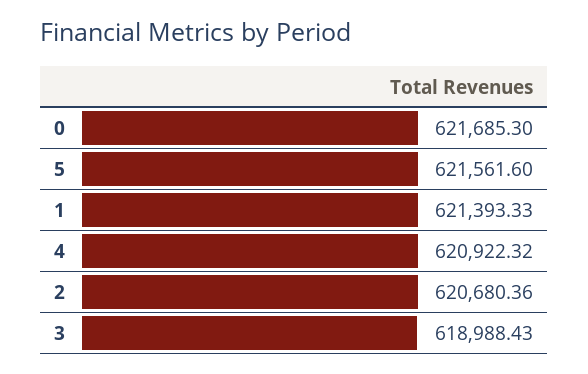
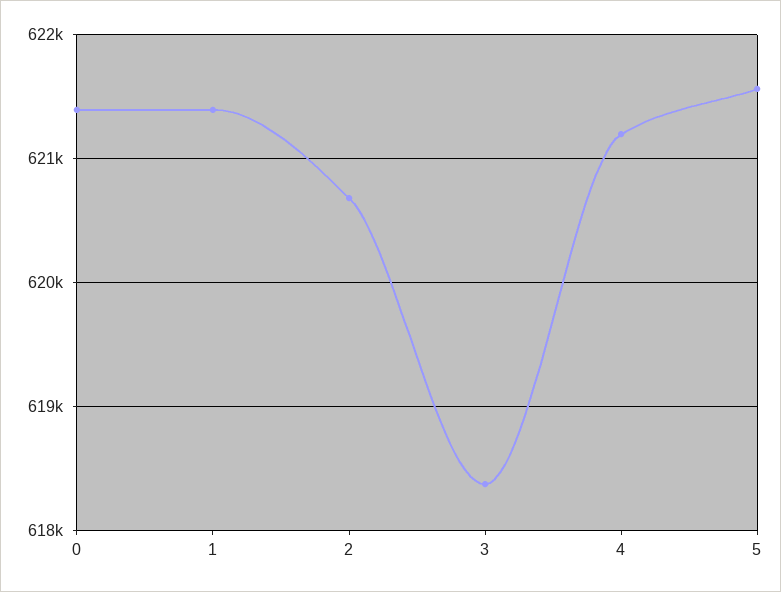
  {
-   "0": 621685.3,
+   "0": 621400,
    "5": 621561.6,
    "1": 621393.33,
-   "4": 620922.32,
+   "4": 621200,
    "2": 620680.36,
-   "3": 618988.43
+   "3": 618400
  }

